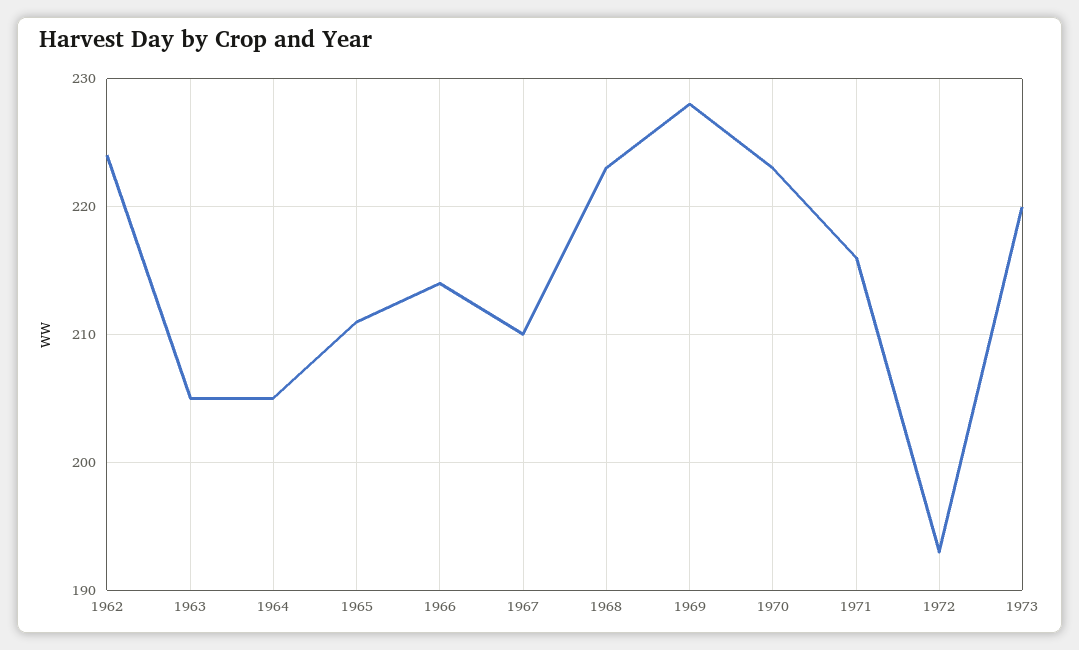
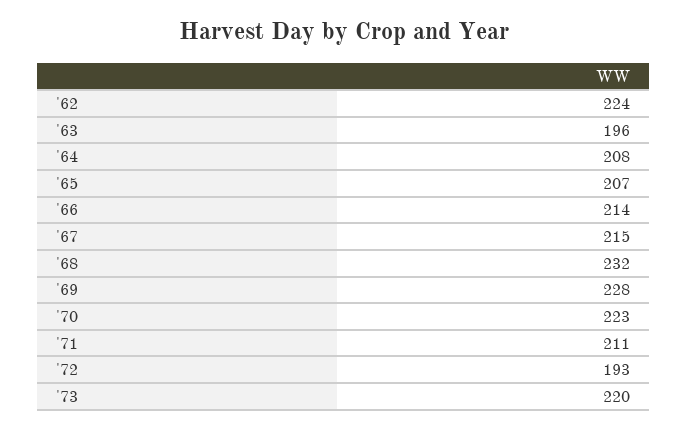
  {
    "1962": 224,
-   "1963": 205,
+   "1963": 196,
-   "1964": 205,
+   "1964": 208,
-   "1965": 211,
+   "1965": 207,
    "1966": 214,
-   "1967": 210,
+   "1967": 215,
-   "1968": 223,
+   "1968": 232,
    "1969": 228,
    "1970": 223,
-   "1971": 216,
+   "1971": 211,
    "1972": 193,
    "1973": 220
  }

